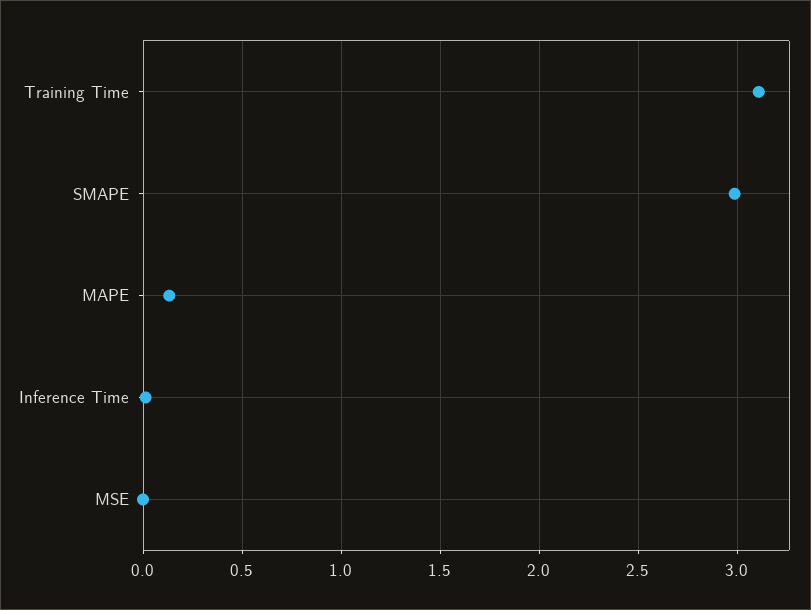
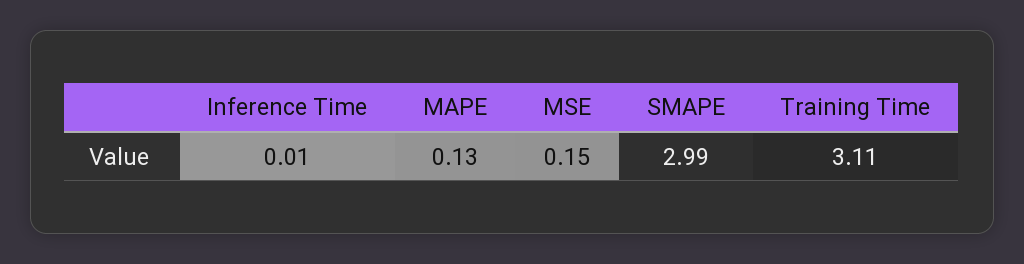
  {
    "Training Time": 3.11,
    "SMAPE": 2.99,
    "MAPE": 0.13,
    "Inference Time": 0.01,
-   "MSE": 0
+   "MSE": 0.15
  }

